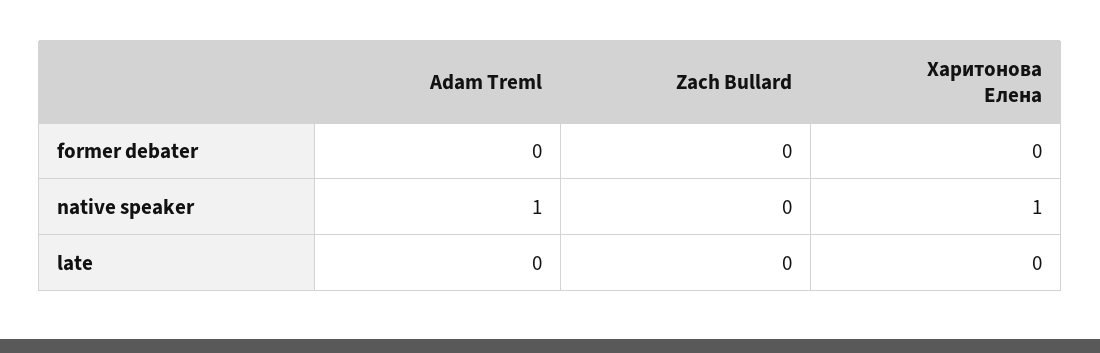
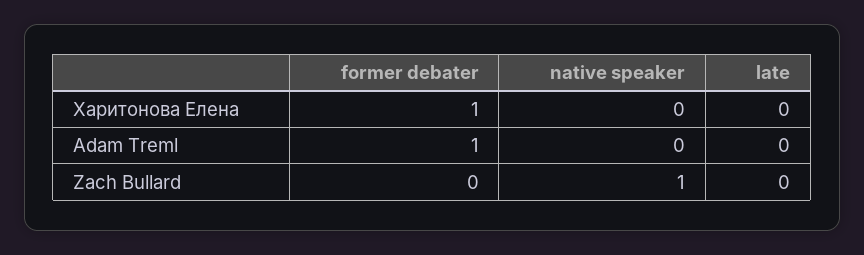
  {
    "Adam Treml": {
-     "former debater": 0,
+     "former debater": 1,
-     "native speaker": 1,
+     "native speaker": 0,
      "late": 0
    },
    "Zach Bullard": {
      "former debater": 0,
-     "native speaker": 0,
+     "native speaker": 1,
      "late": 0
    },
    "Харитонова Елена": {
-     "former debater": 0,
+     "former debater": 1,
-     "native speaker": 1,
+     "native speaker": 0,
      "late": 0
    }
  }

